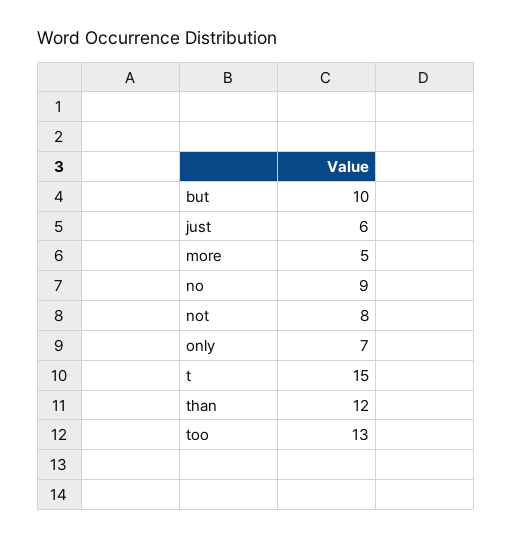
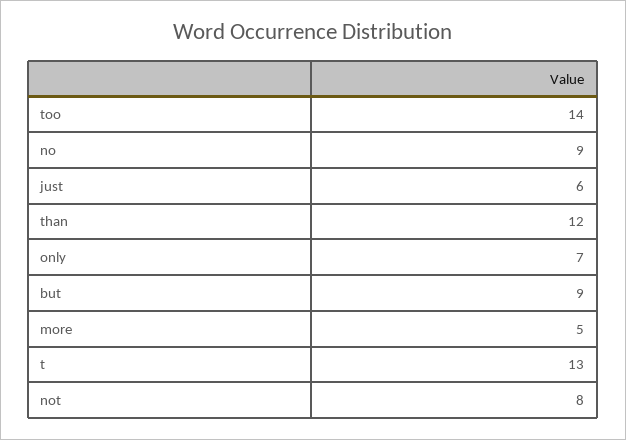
  {
-   "but": 10,
+   "but": 9,
    "just": 6,
    "more": 5,
    "no": 9,
    "not": 8,
    "only": 7,
-   "t": 15,
+   "t": 13,
    "than": 12,
-   "too": 13
+   "too": 14
  }

